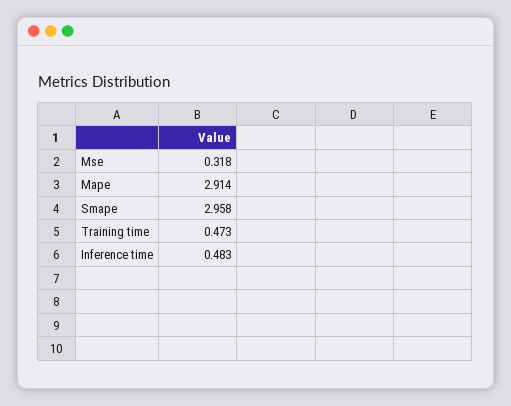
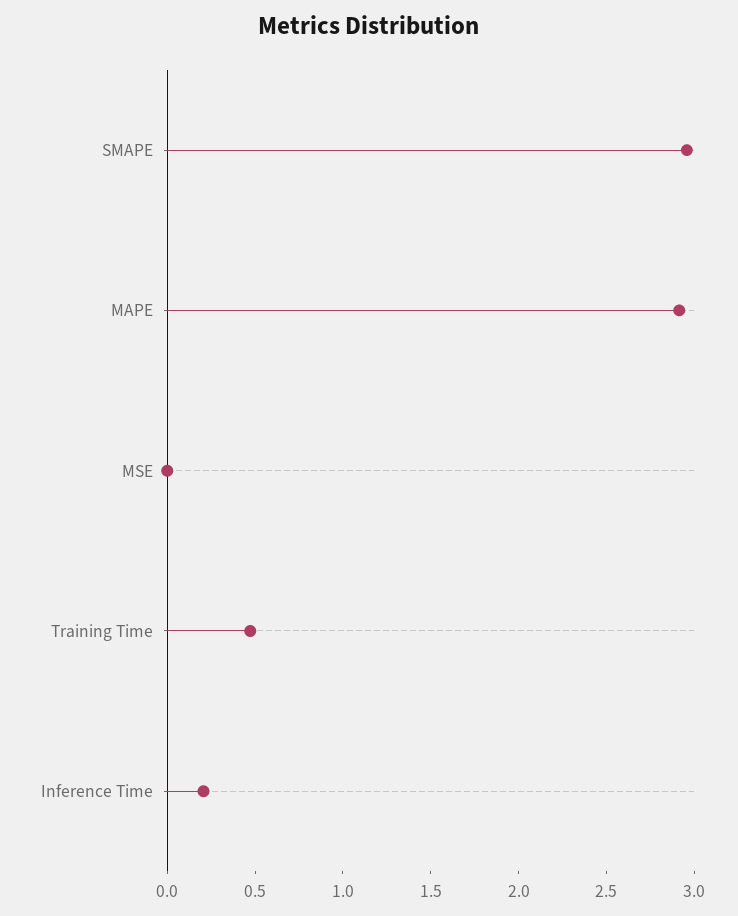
  {
-   "Mse": 0.318,
+   "Mse": 0,
    "Mape": 2.914,
    "Smape": 2.958,
    "Training time": 0.473,
-   "Inference time": 0.483
+   "Inference time": 0.2
  }

